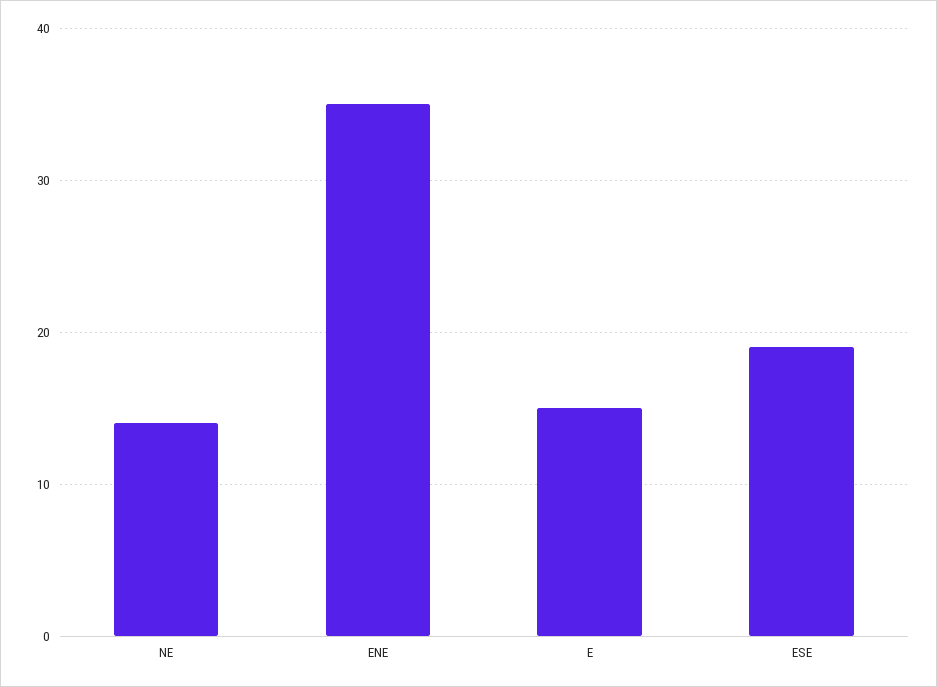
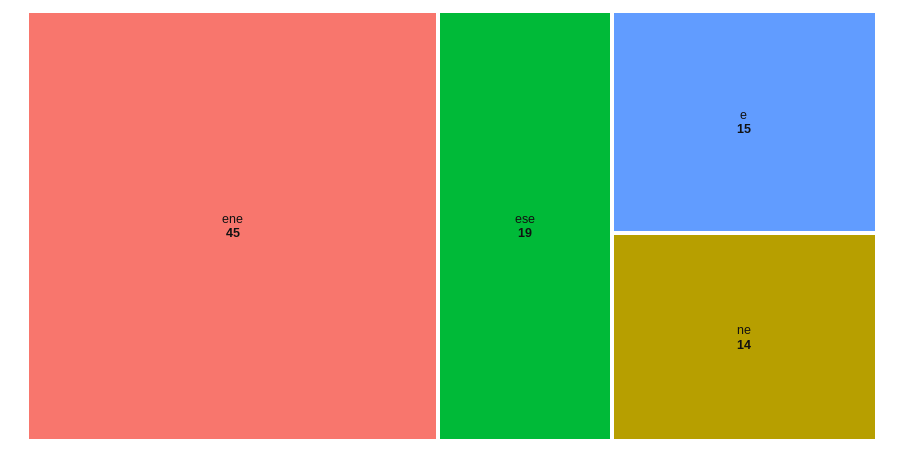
  {
    "NE": 14,
-   "ENE": 35,
+   "ENE": 45,
    "E": 15,
    "ESE": 19
  }

